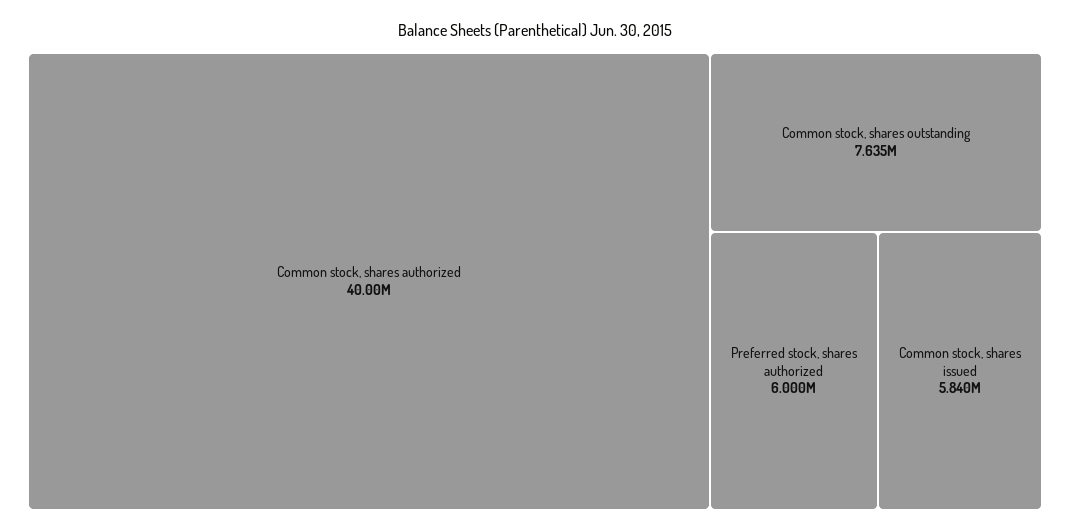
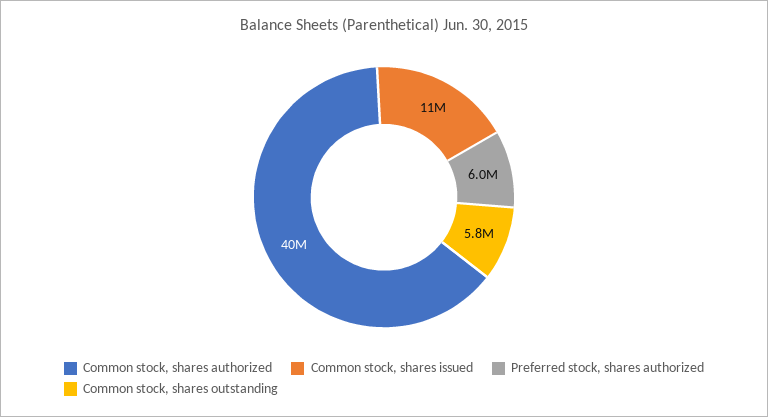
  {
    "Common stock, shares authorized": 40000000,
-   "Common stock, shares outstanding": 7635000,
+   "Common stock, shares outstanding": 5800000,
    "Preferred stock, shares authorized": 6000000,
-   "Common stock, shares issued": 5840000
+   "Common stock, shares issued": 11000000
  }

